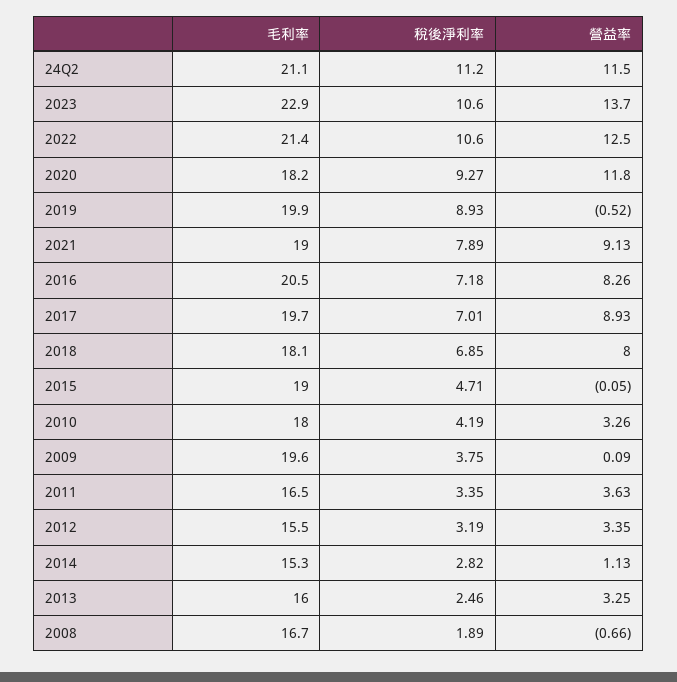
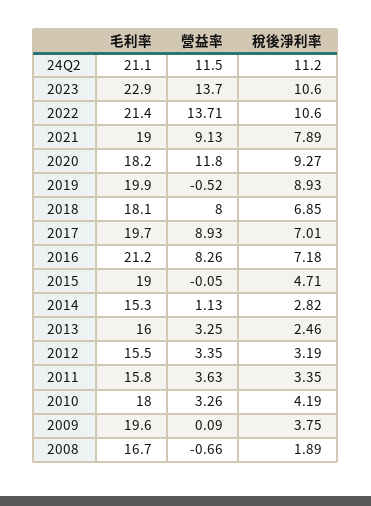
  {
    "毛利率": {
      "24Q2": 21.1,
      "2023": 22.9,
      "2022": 21.4,
      "2020": 18.2,
      "2019": 19.9,
      "2021": 19,
-     "2016": 20.5,
+     "2016": 21.2,
      "2017": 19.7,
      "2018": 18.1,
      "2015": 19,
      "2010": 18,
      "2009": 19.6,
-     "2011": 16.5,
+     "2011": 15.8,
      "2012": 15.5,
      "2014": 15.3,
      "2013": 16,
      "2008": 16.7
    },
    "稅後淨利率": {
      "24Q2": 11.2,
      "2023": 10.6,
      "2022": 10.6,
      "2020": 9.27,
      "2019": 8.93,
      "2021": 7.89,
      "2016": 7.18,
      "2017": 7.01,
      "2018": 6.85,
      "2015": 4.71,
      "2010": 4.19,
      "2009": 3.75,
      "2011": 3.35,
      "2012": 3.19,
      "2014": 2.82,
      "2013": 2.46,
      "2008": 1.89
    },
    "營益率": {
      "24Q2": 11.5,
      "2023": 13.7,
-     "2022": 12.5,
+     "2022": 13.71,
      "2020": 11.8,
      "2019": -0.52,
      "2021": 9.13,
      "2016": 8.26,
      "2017": 8.93,
      "2018": 8,
      "2015": -0.05,
      "2010": 3.26,
      "2009": 0.09,
      "2011": 3.63,
      "2012": 3.35,
      "2014": 1.13,
      "2013": 3.25,
      "2008": -0.66
    }
  }

